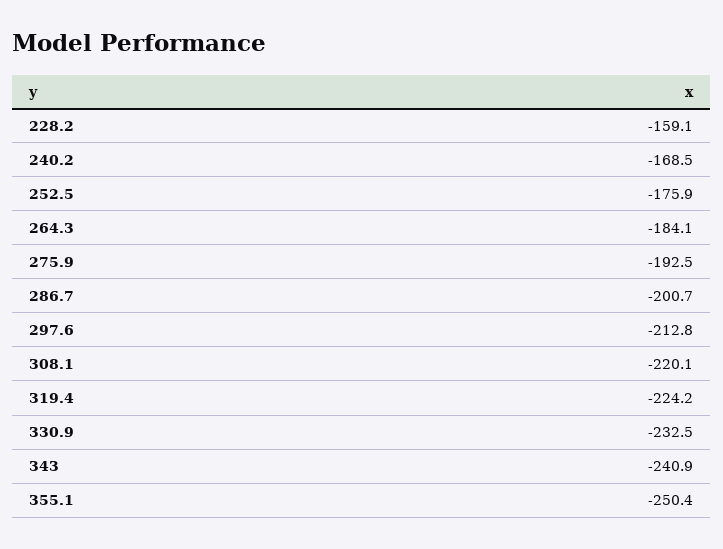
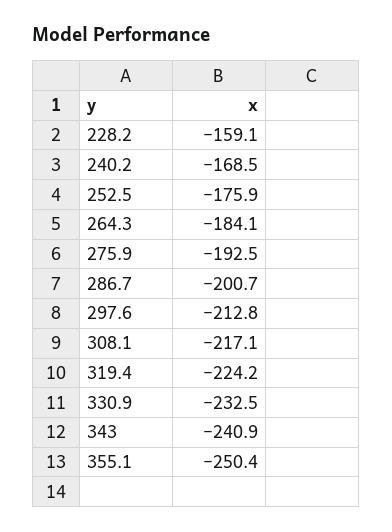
  {
    "228.2": -159.1,
    "240.2": -168.5,
    "252.5": -175.9,
    "264.3": -184.1,
    "275.9": -192.5,
    "286.7": -200.7,
    "297.6": -212.8,
-   "308.1": -220.1,
+   "308.1": -217.1,
    "319.4": -224.2,
    "330.9": -232.5,
    "343": -240.9,
    "355.1": -250.4
  }

